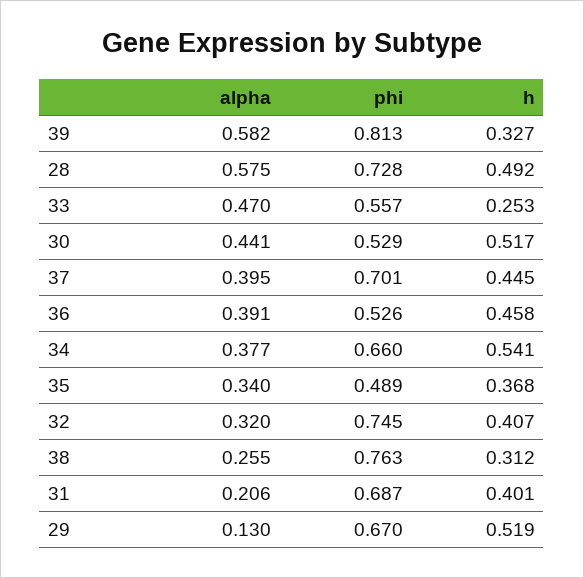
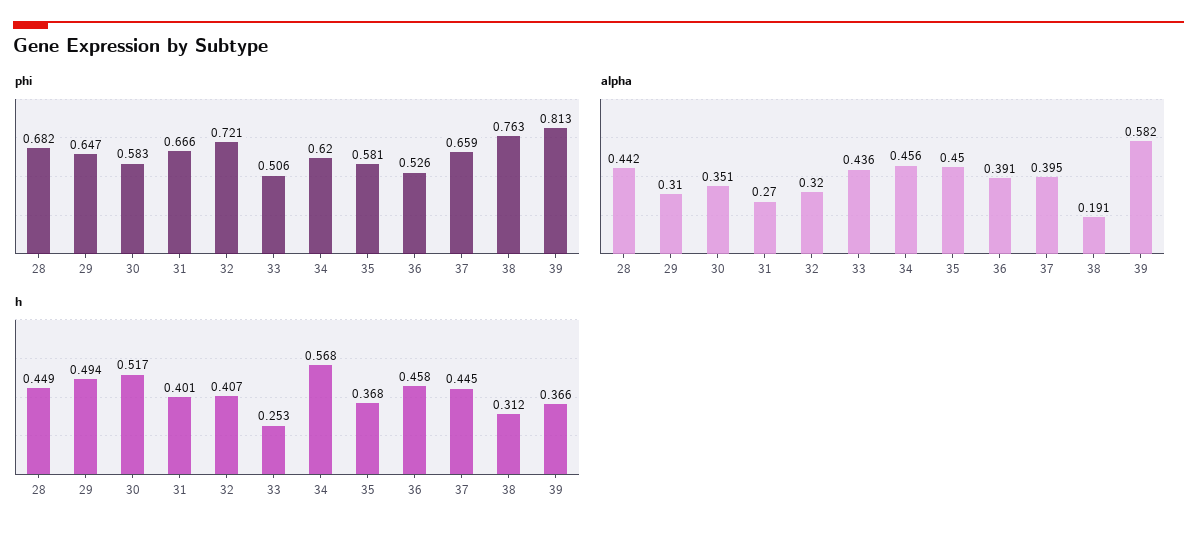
  {
    "alpha": {
      "39": 0.582,
-     "28": 0.575,
+     "28": 0.442,
-     "33": 0.47,
+     "33": 0.436,
-     "30": 0.441,
+     "30": 0.351,
      "37": 0.395,
      "36": 0.391,
-     "34": 0.377,
+     "34": 0.456,
-     "35": 0.34,
+     "35": 0.45,
      "32": 0.32,
-     "38": 0.255,
+     "38": 0.191,
-     "31": 0.206,
+     "31": 0.27,
-     "29": 0.13
+     "29": 0.31
    },
    "phi": {
      "39": 0.813,
-     "28": 0.728,
+     "28": 0.682,
-     "33": 0.557,
+     "33": 0.506,
-     "30": 0.529,
+     "30": 0.583,
-     "37": 0.701,
+     "37": 0.659,
      "36": 0.526,
-     "34": 0.66,
+     "34": 0.62,
-     "35": 0.489,
+     "35": 0.581,
-     "32": 0.745,
+     "32": 0.721,
      "38": 0.763,
-     "31": 0.687,
+     "31": 0.666,
-     "29": 0.67
+     "29": 0.647
    },
    "h": {
-     "39": 0.327,
+     "39": 0.366,
-     "28": 0.492,
+     "28": 0.449,
      "33": 0.253,
      "30": 0.517,
      "37": 0.445,
      "36": 0.458,
-     "34": 0.541,
+     "34": 0.568,
      "35": 0.368,
      "32": 0.407,
      "38": 0.312,
      "31": 0.401,
-     "29": 0.519
+     "29": 0.494
    }
  }

